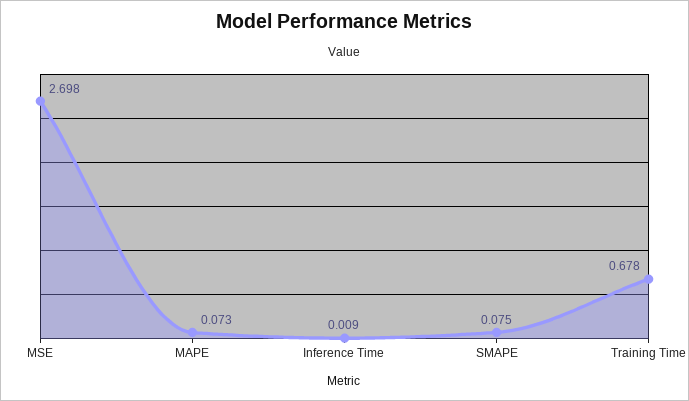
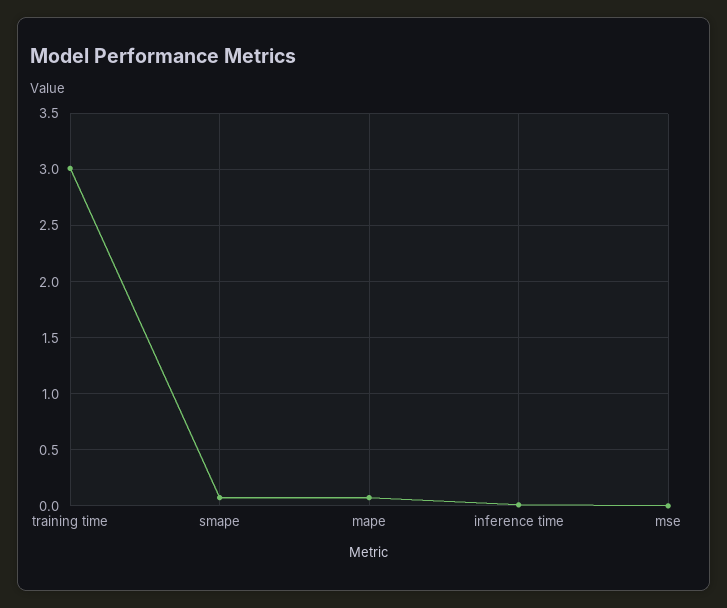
  {
-   "MSE": 2.698,
+   "MSE": 0,
    "MAPE": 0.073,
    "Inference Time": 0.009,
    "SMAPE": 0.075,
-   "Training Time": 0.678
+   "Training Time": 3
  }

